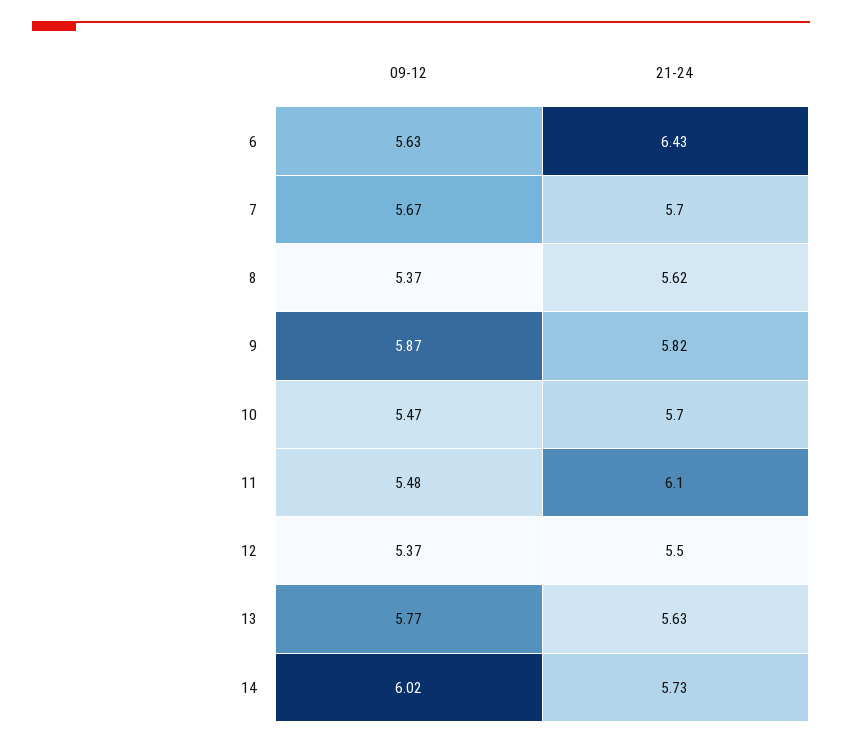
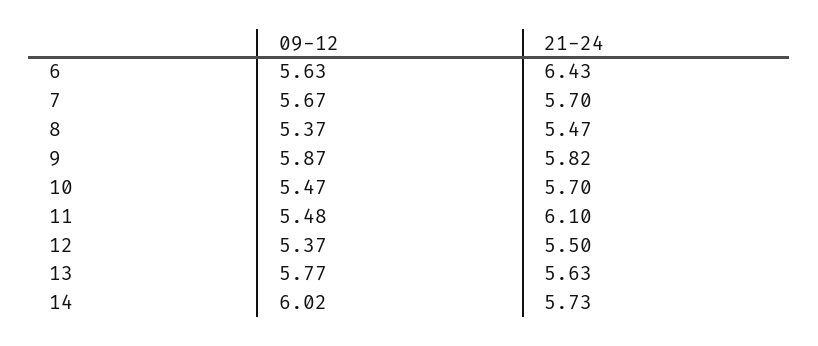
  {
    "09-12": {
      "6": 5.63,
      "7": 5.67,
      "8": 5.37,
      "9": 5.87,
      "10": 5.47,
      "11": 5.48,
      "12": 5.37,
      "13": 5.77,
      "14": 6.02
    },
    "21-24": {
      "6": 6.43,
      "7": 5.7,
-     "8": 5.62,
+     "8": 5.47,
      "9": 5.82,
      "10": 5.7,
      "11": 6.1,
      "12": 5.5,
      "13": 5.63,
      "14": 5.73
    }
  }

